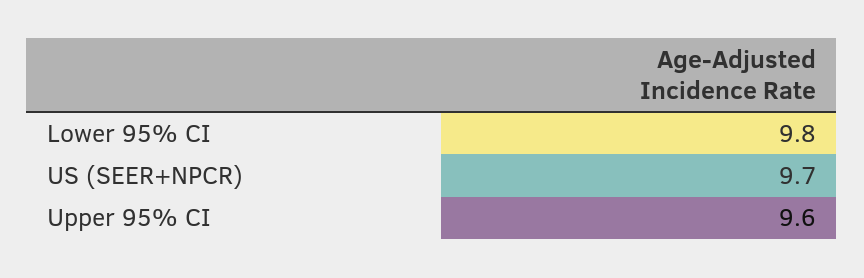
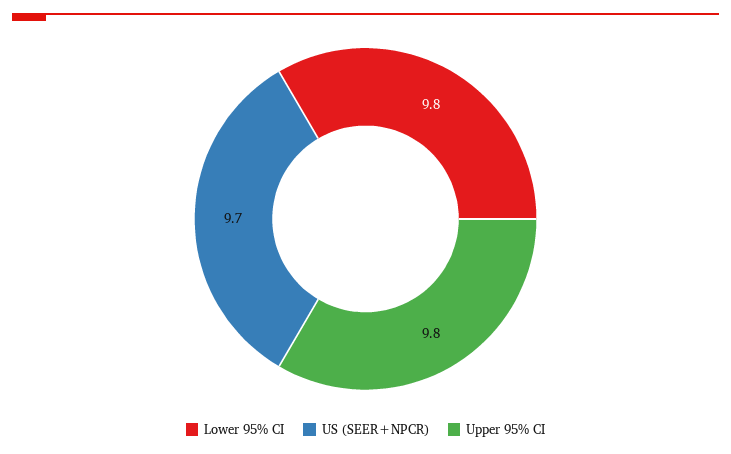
  {
    "Lower 95% CI": 9.8,
    "US (SEER+NPCR)": 9.7,
-   "Upper 95% CI": 9.6
+   "Upper 95% CI": 9.8
  }

